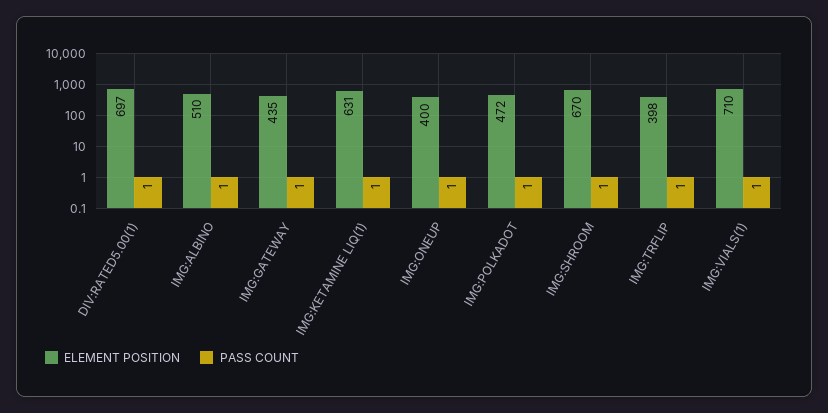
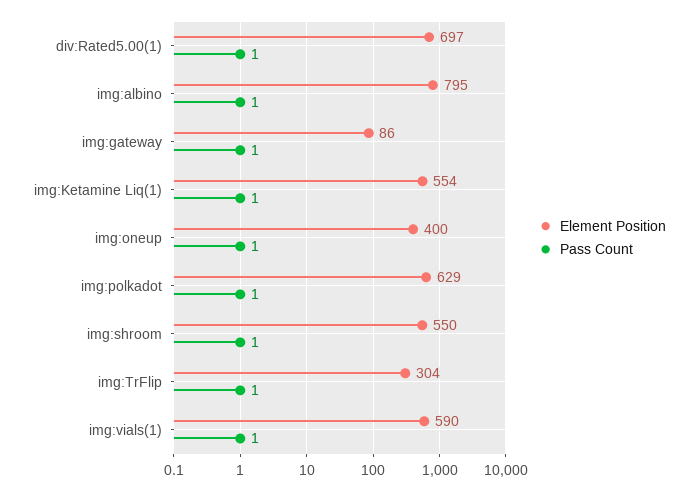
  {
    "ELEMENT POSITION": {
      "DIV:RATED5.00(1)": 697,
-     "IMG:ALBINO": 510,
+     "IMG:ALBINO": 795,
-     "IMG:GATEWAY": 435,
+     "IMG:GATEWAY": 86,
-     "IMG:KETAMINE LIQ(1)": 631,
+     "IMG:KETAMINE LIQ(1)": 554,
      "IMG:ONEUP": 400,
-     "IMG:POLKADOT": 472,
+     "IMG:POLKADOT": 629,
-     "IMG:SHROOM": 670,
+     "IMG:SHROOM": 550,
-     "IMG:TRFLIP": 398,
+     "IMG:TRFLIP": 304,
-     "IMG:VIALS(1)": 710
+     "IMG:VIALS(1)": 590
    },
    "PASS COUNT": {
      "DIV:RATED5.00(1)": 1,
      "IMG:ALBINO": 1,
      "IMG:GATEWAY": 1,
      "IMG:KETAMINE LIQ(1)": 1,
      "IMG:ONEUP": 1,
      "IMG:POLKADOT": 1,
      "IMG:SHROOM": 1,
      "IMG:TRFLIP": 1,
      "IMG:VIALS(1)": 1
    }
  }

